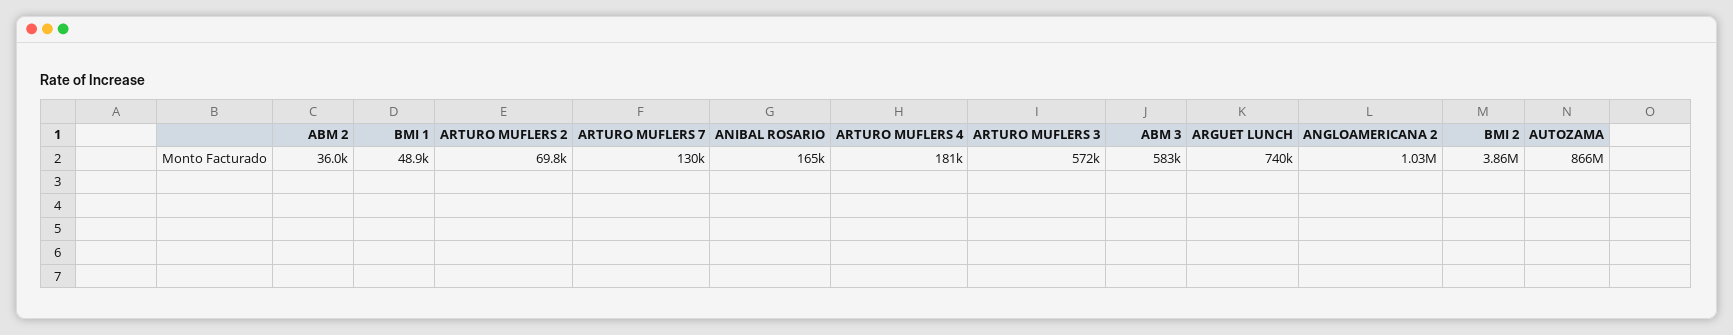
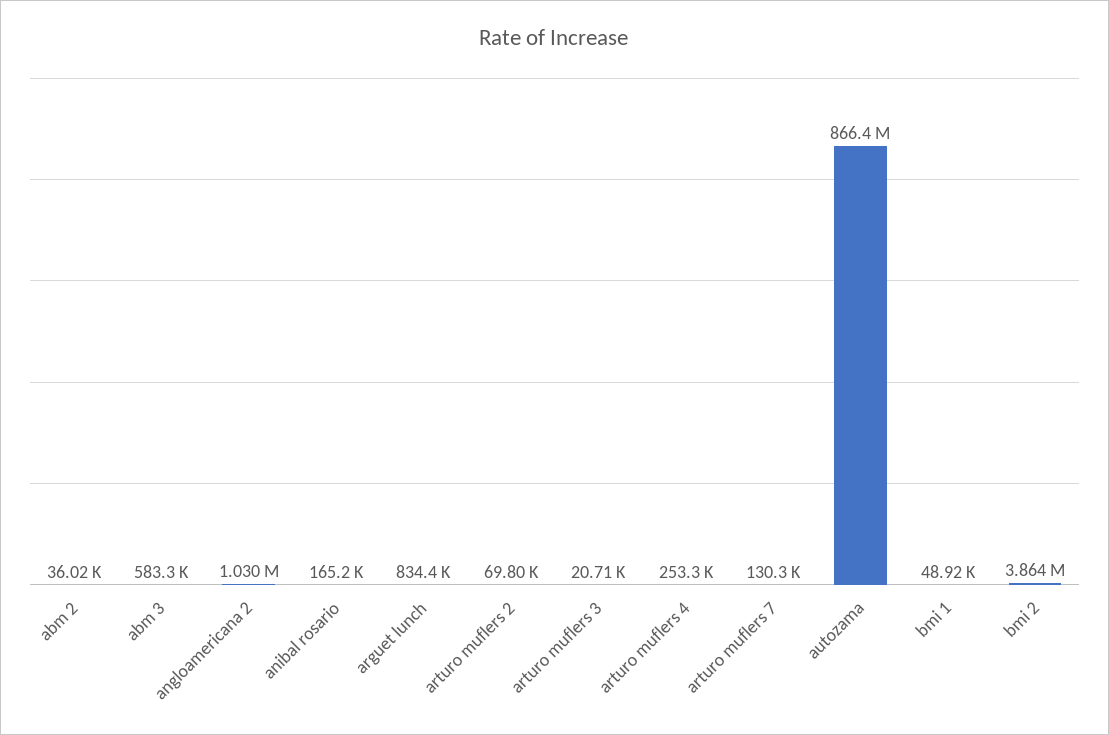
  {
    "ABM 2": 36020,
    "BMI 1": 48920,
    "ARTURO MUFLERS 2": 69800,
    "ARTURO MUFLERS 7": 130300,
    "ANIBAL ROSARIO": 165200,
-   "ARTURO MUFLERS 4": 181000,
+   "ARTURO MUFLERS 4": 253300,
-   "ARTURO MUFLERS 3": 572000,
+   "ARTURO MUFLERS 3": 20710,
    "ABM 3": 583300,
-   "ARGUET LUNCH": 740000,
+   "ARGUET LUNCH": 834400,
    "ANGLOAMERICANA 2": 1030000,
    "BMI 2": 3864000,
    "AUTOZAMA": 866400000
  }

